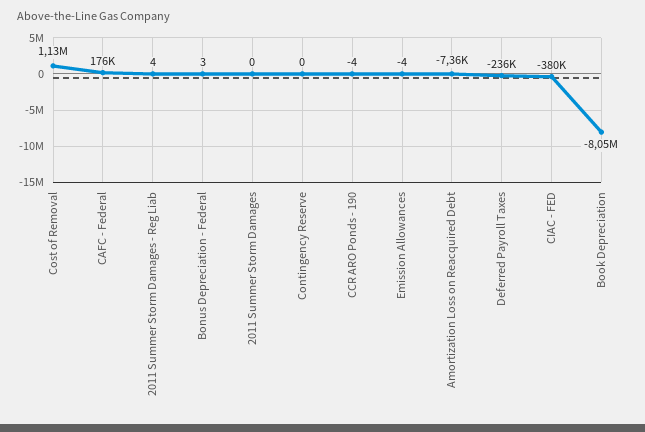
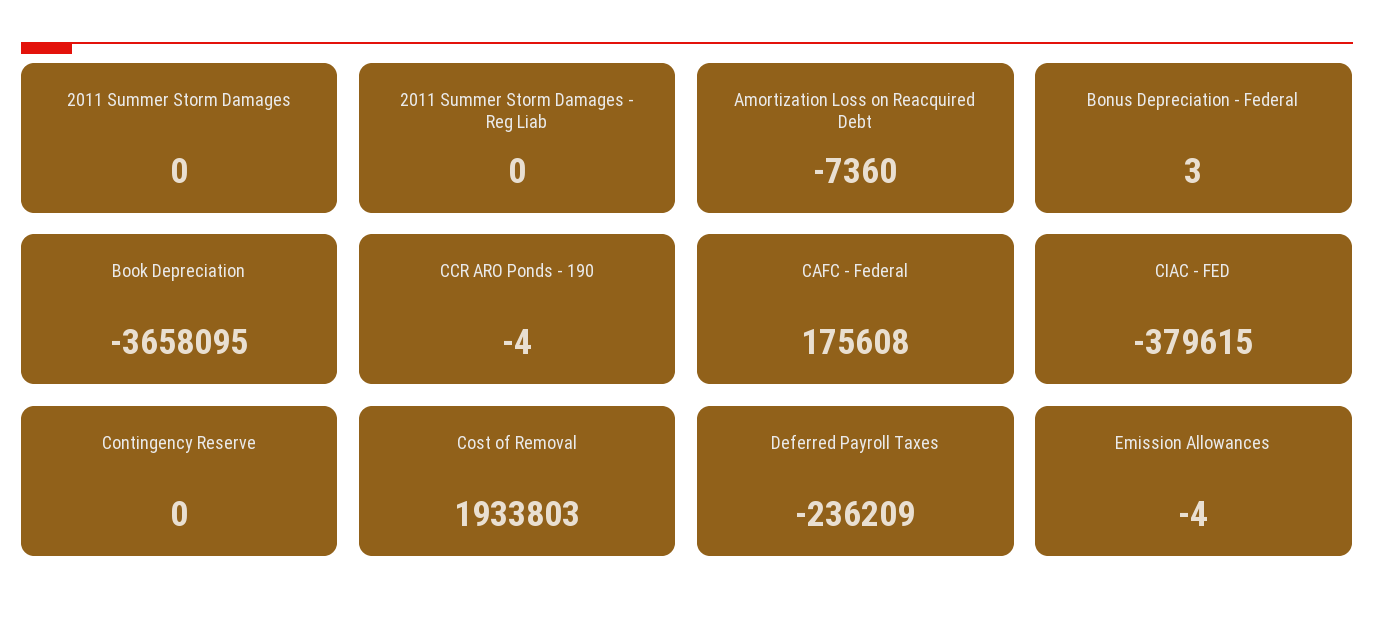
  {
-   "Cost of Removal": 1130000,
+   "Cost of Removal": 1933803,
    "CAFC - Federal": 175608,
-   "2011 Summer Storm Damages - Reg Liab": 4,
+   "2011 Summer Storm Damages - Reg Liab": 0,
    "Bonus Depreciation - Federal": 3,
    "2011 Summer Storm Damages": 0,
    "Contingency Reserve": 0,
    "CCR ARO Ponds - 190": -4,
    "Emission Allowances": -4,
    "Amortization Loss on Reacquired Debt": -7360,
    "Deferred Payroll Taxes": -236209,
    "CIAC - FED": -379615,
-   "Book Depreciation": -8050000
+   "Book Depreciation": -3658095
  }

